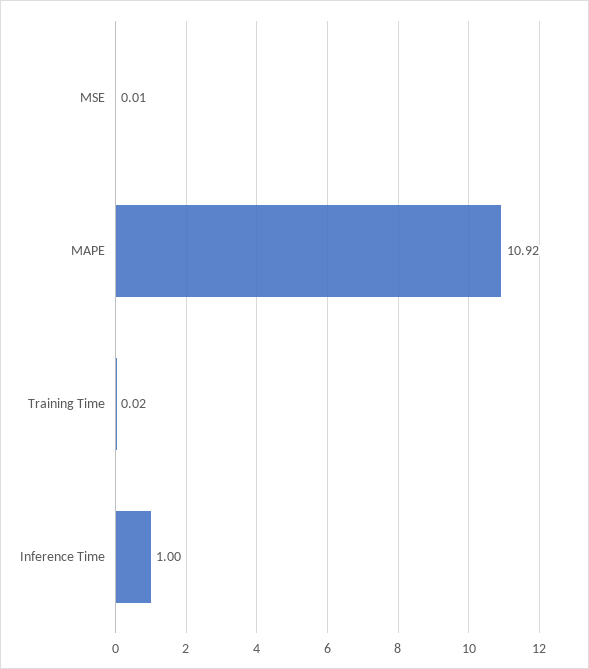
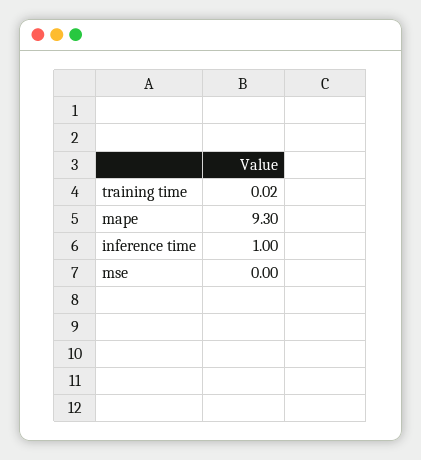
  {
-   "MSE": 0.01,
+   "MSE": 0,
-   "MAPE": 10.92,
+   "MAPE": 9.3,
    "Training Time": 0.02,
    "Inference Time": 1
  }

